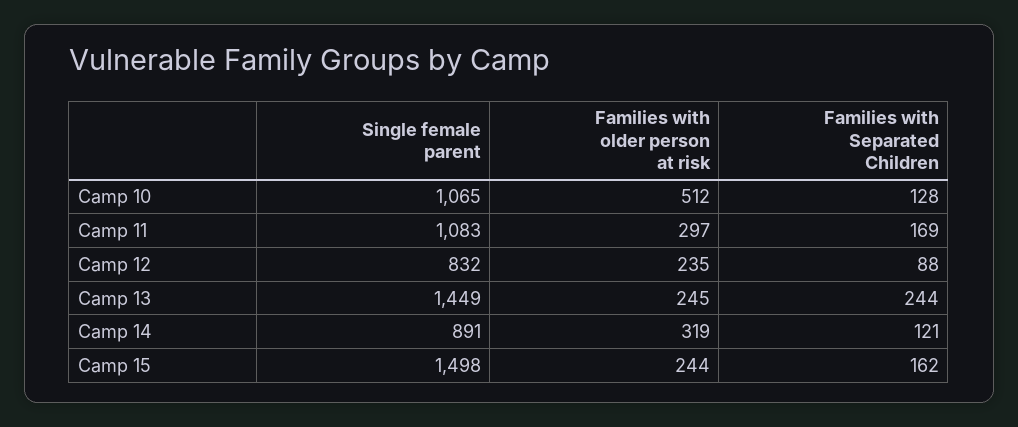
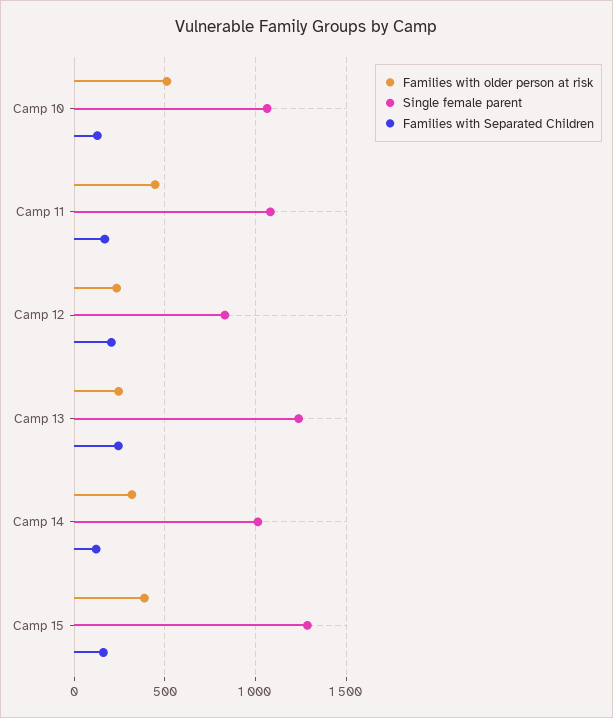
  {
    "Single female parent": {
      "Camp 10": 1065,
      "Camp 11": 1083,
      "Camp 12": 832,
-     "Camp 13": 1449,
+     "Camp 13": 1250,
-     "Camp 14": 891,
+     "Camp 14": 1000,
-     "Camp 15": 1498
+     "Camp 15": 1300
    },
    "Families with older person at risk": {
      "Camp 10": 512,
-     "Camp 11": 297,
+     "Camp 11": 450,
      "Camp 12": 235,
      "Camp 13": 245,
      "Camp 14": 319,
-     "Camp 15": 244
+     "Camp 15": 400
    },
    "Families with Separated Children": {
      "Camp 10": 128,
      "Camp 11": 169,
-     "Camp 12": 88,
+     "Camp 12": 200,
      "Camp 13": 244,
      "Camp 14": 121,
      "Camp 15": 162
    }
  }

